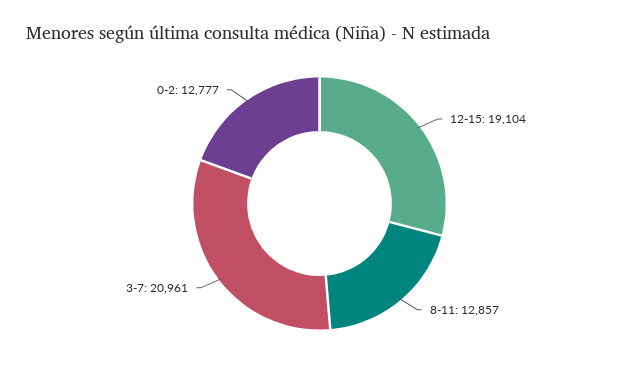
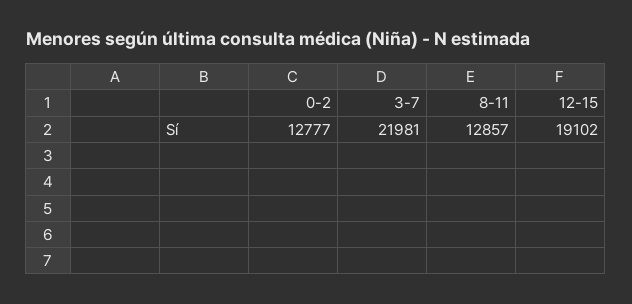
  {
-   "12-15": 19104,
+   "12-15": 19102,
    "8-11": 12857,
-   "3-7": 20961,
+   "3-7": 21981,
    "0-2": 12777
  }

